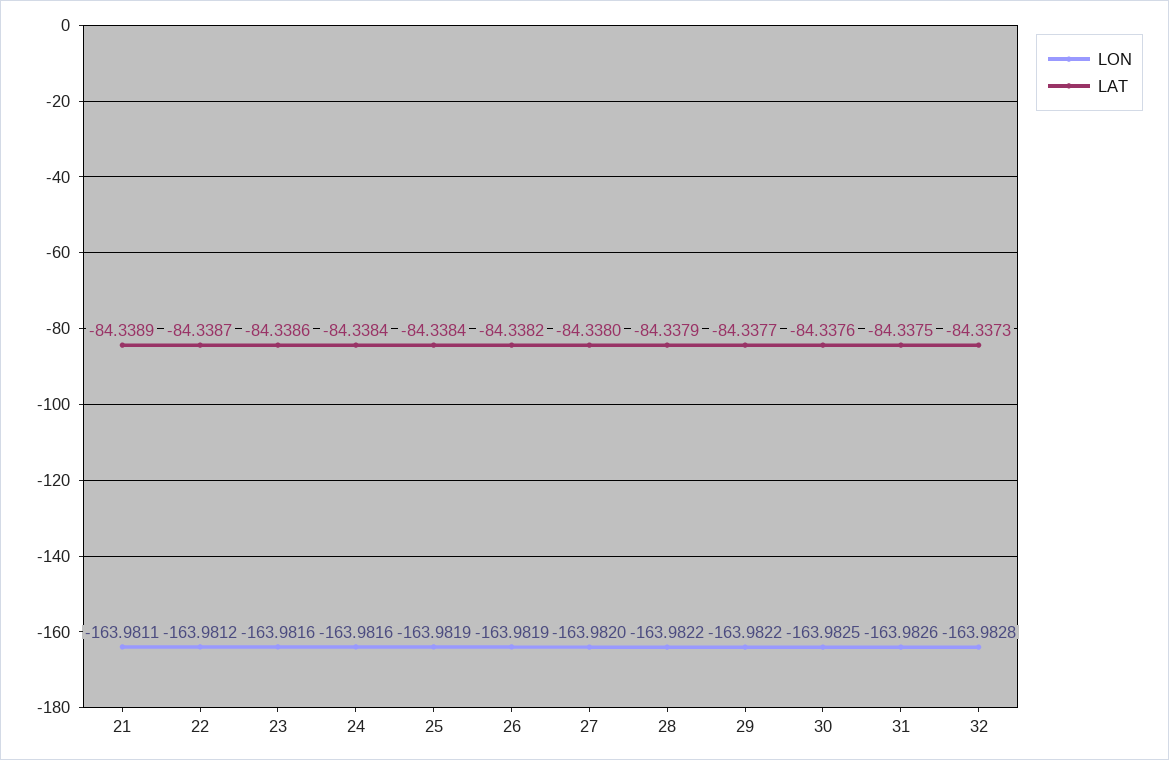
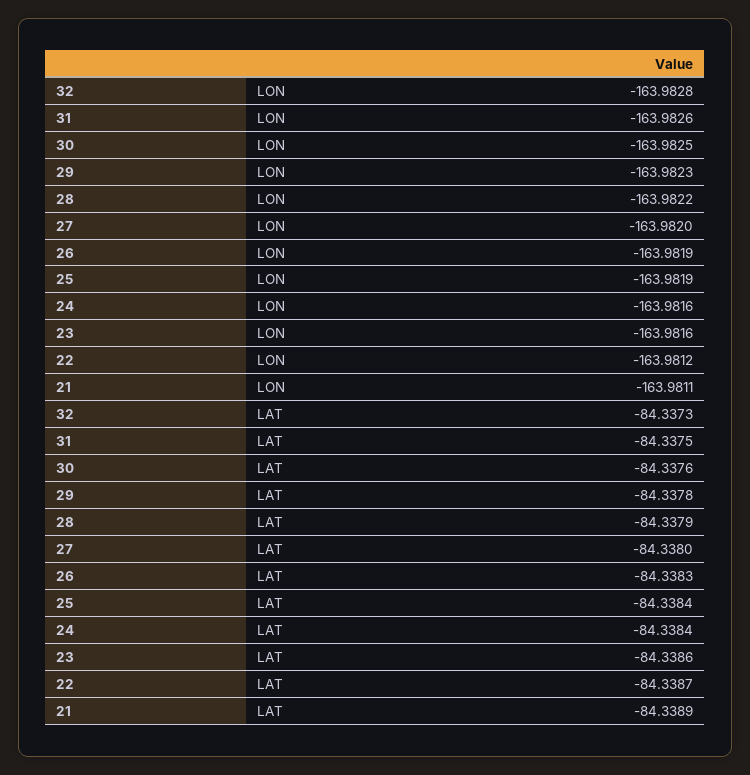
  {
    "LON": {
      "21": -163.9811,
      "22": -163.9812,
      "23": -163.9816,
      "24": -163.9816,
      "25": -163.9819,
      "26": -163.9819,
      "27": -163.982,
      "28": -163.9822,
-     "29": -163.9822,
+     "29": -163.9823,
      "30": -163.9825,
      "31": -163.9826,
      "32": -163.9828
    },
    "LAT": {
      "21": -84.3389,
      "22": -84.3387,
      "23": -84.3386,
      "24": -84.3384,
      "25": -84.3384,
-     "26": -84.3382,
+     "26": -84.3383,
      "27": -84.338,
      "28": -84.3379,
-     "29": -84.3377,
+     "29": -84.3378,
      "30": -84.3376,
      "31": -84.3375,
      "32": -84.3373
    }
  }

